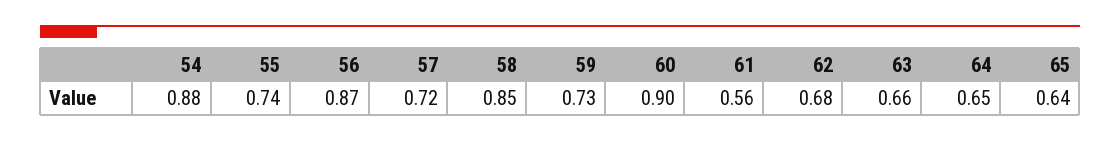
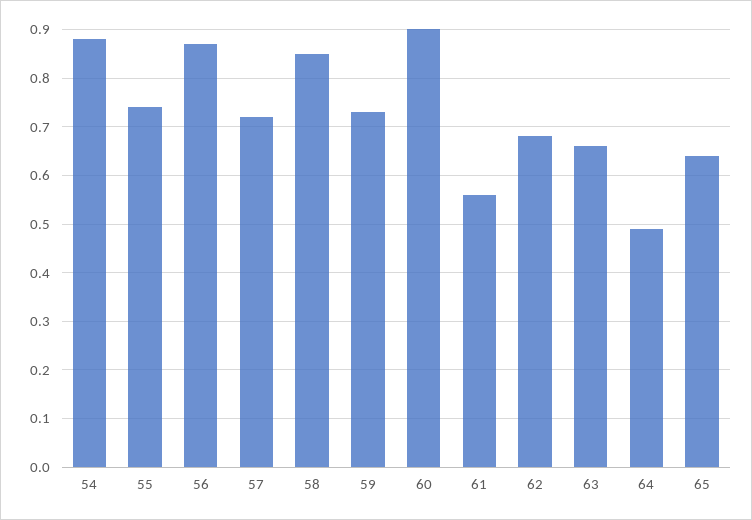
  {
    "54": 0.88,
    "55": 0.74,
    "56": 0.87,
    "57": 0.72,
    "58": 0.85,
    "59": 0.73,
    "60": 0.9,
    "61": 0.56,
    "62": 0.68,
    "63": 0.66,
-   "64": 0.65,
+   "64": 0.5,
    "65": 0.64
  }

